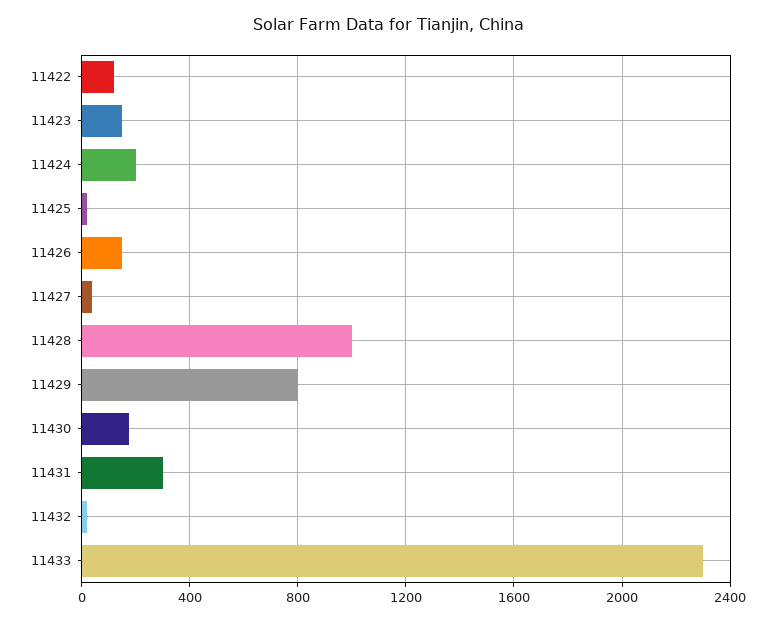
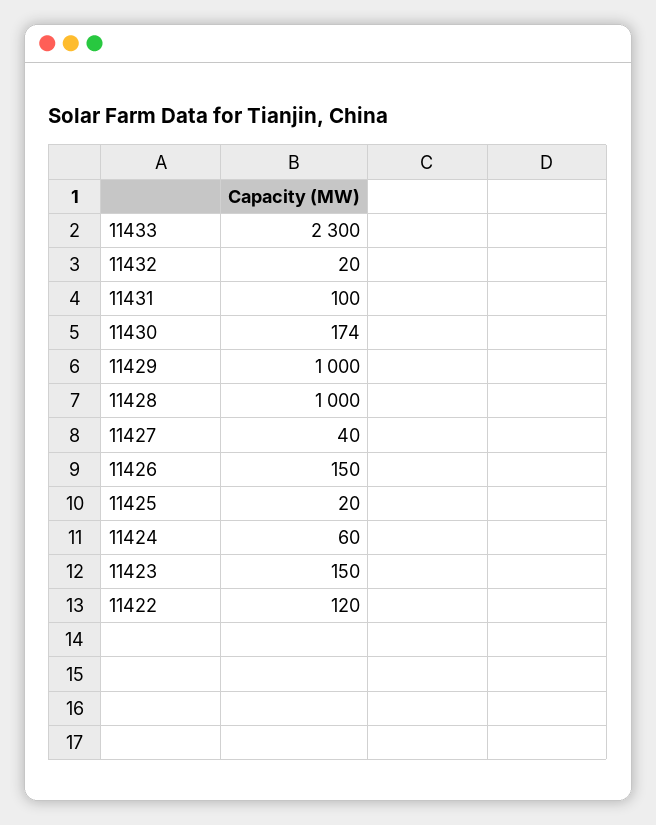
  {
    "11422": 120,
    "11423": 150,
-   "11424": 200,
+   "11424": 60,
    "11425": 20,
    "11426": 150,
    "11427": 40,
    "11428": 1000,
-   "11429": 800,
+   "11429": 1000,
    "11430": 174,
-   "11431": 300,
+   "11431": 100,
    "11432": 20,
    "11433": 2300
  }

